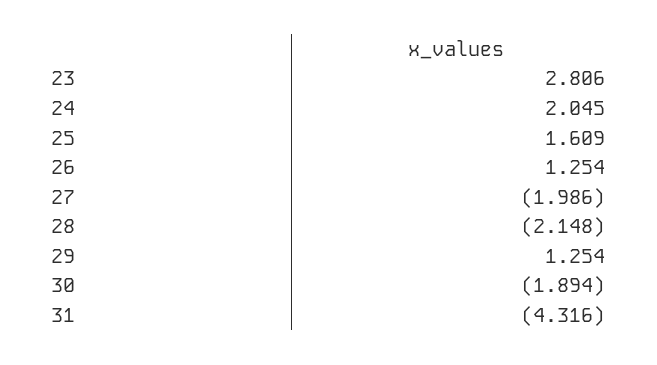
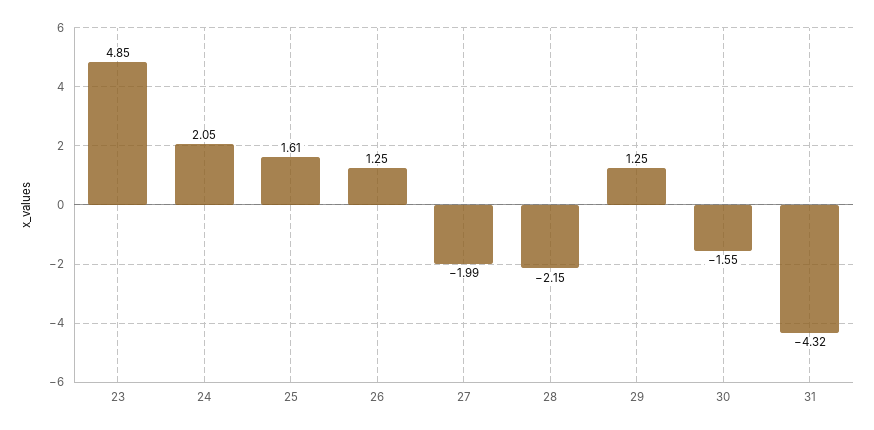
  {
-   "23": 2.806,
+   "23": 4.85,
    "24": 2.045,
    "25": 1.609,
    "26": 1.254,
    "27": -1.986,
    "28": -2.148,
    "29": 1.254,
-   "30": -1.894,
+   "30": -1.55,
    "31": -4.316
  }

